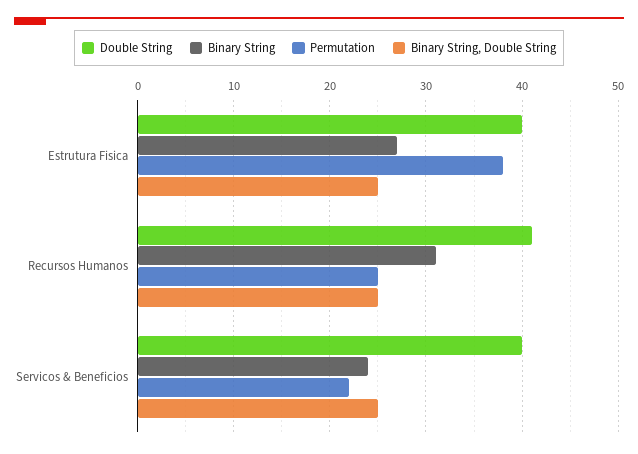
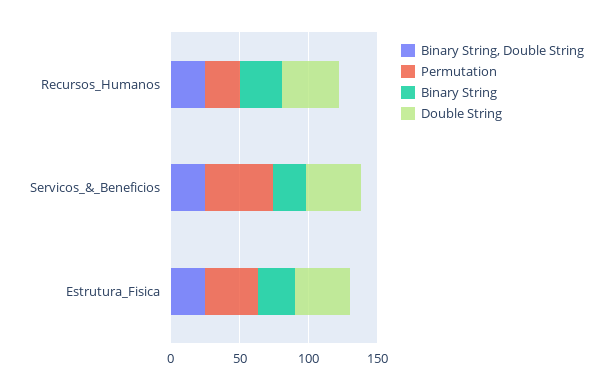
  {
    "Double String": {
      "Estrutura Fisica": 40,
      "Recursos Humanos": 41,
      "Servicos & Beneficios": 40
    },
    "Binary String": {
      "Estrutura Fisica": 27,
      "Recursos Humanos": 31,
      "Servicos & Beneficios": 24
    },
    "Permutation": {
      "Estrutura Fisica": 38,
      "Recursos Humanos": 25,
-     "Servicos & Beneficios": 22
+     "Servicos & Beneficios": 50
    },
    "Binary String, Double String": {
      "Estrutura Fisica": 25,
      "Recursos Humanos": 25,
      "Servicos & Beneficios": 25
    }
  }

